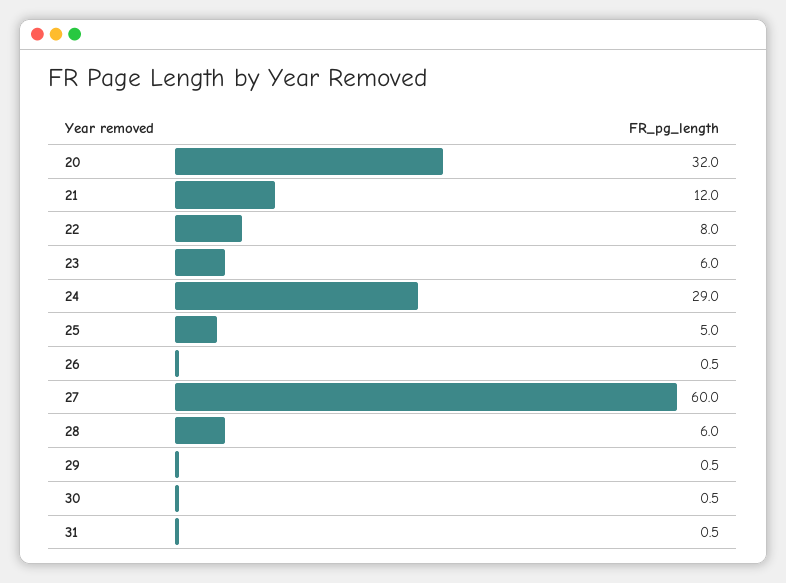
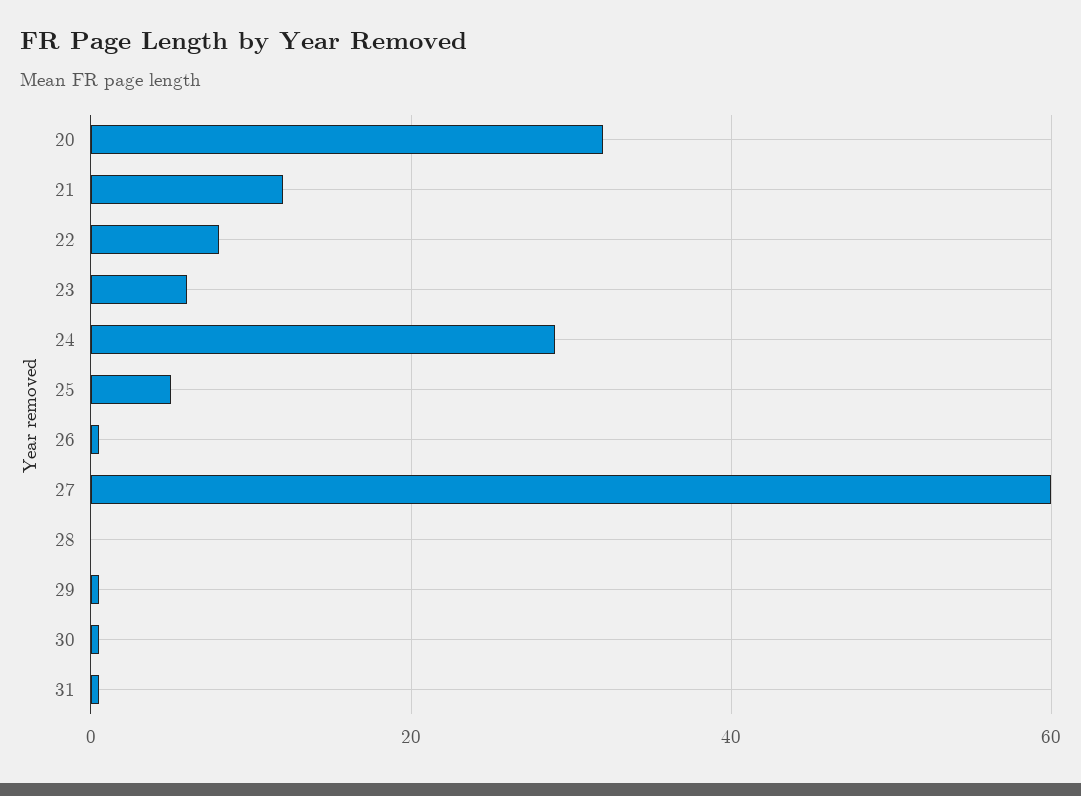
  {
    "20": 32,
    "21": 12,
    "22": 8,
    "23": 6,
    "24": 29,
    "25": 5,
    "26": 0.5,
    "27": 60,
-   "28": 6,
+   "28": 0,
    "29": 0.5,
    "30": 0.5,
    "31": 0.5
  }

